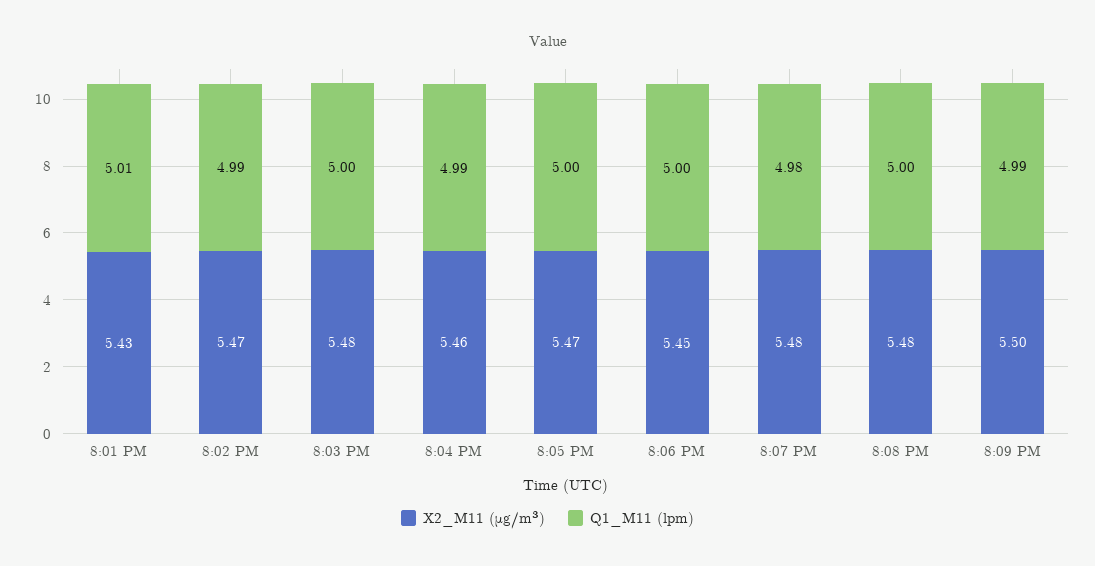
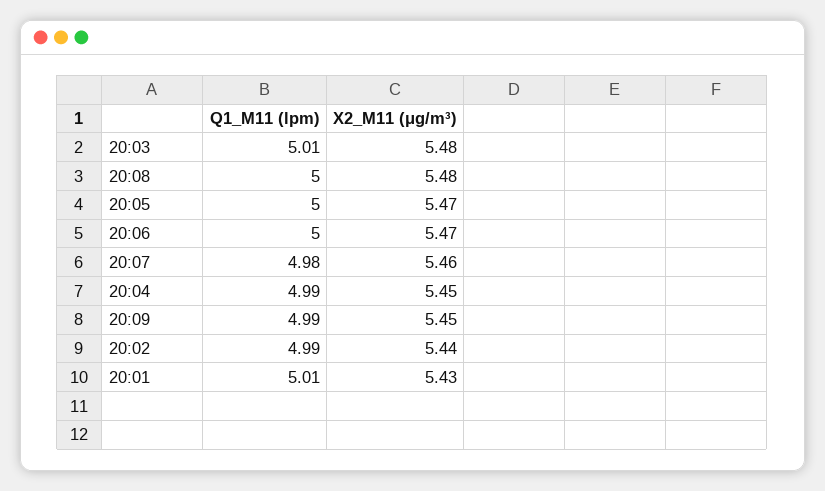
  {
    "X2_M11 (μg/m³)": {
      "8:01 PM": 5.43,
-     "8:02 PM": 5.47,
+     "8:02 PM": 5.44,
      "8:03 PM": 5.48,
-     "8:04 PM": 5.46,
+     "8:04 PM": 5.45,
      "8:05 PM": 5.47,
-     "8:06 PM": 5.45,
+     "8:06 PM": 5.47,
-     "8:07 PM": 5.48,
+     "8:07 PM": 5.46,
      "8:08 PM": 5.48,
-     "8:09 PM": 5.5
+     "8:09 PM": 5.45
    },
    "Q1_M11 (lpm)": {
      "8:01 PM": 5.01,
      "8:02 PM": 4.99,
-     "8:03 PM": 5,
+     "8:03 PM": 5.01,
      "8:04 PM": 4.99,
      "8:05 PM": 5,
      "8:06 PM": 5,
      "8:07 PM": 4.98,
      "8:08 PM": 5,
      "8:09 PM": 4.99
    }
  }

